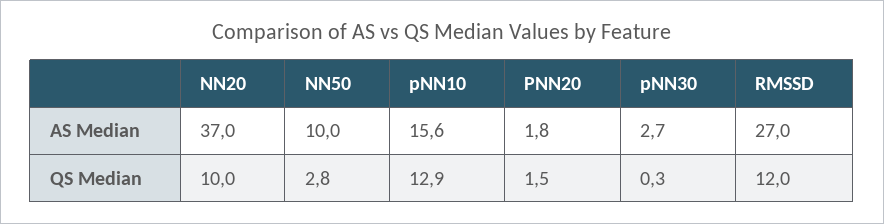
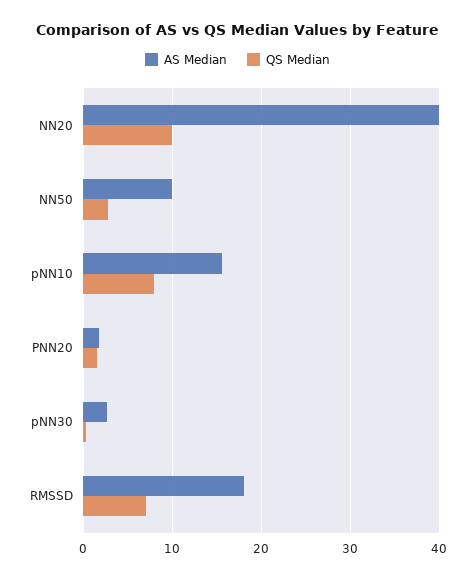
  {
    "AS Median": {
-     "NN20": 37,
+     "NN20": 40,
      "NN50": 10,
      "pNN10": 15.6,
      "PNN20": 1.8,
      "pNN30": 2.7,
-     "RMSSD": 27
+     "RMSSD": 18
    },
    "QS Median": {
      "NN20": 10,
      "NN50": 2.8,
-     "pNN10": 12.9,
+     "pNN10": 8,
      "PNN20": 1.5,
      "pNN30": 0.3,
-     "RMSSD": 12
+     "RMSSD": 7
    }
  }

